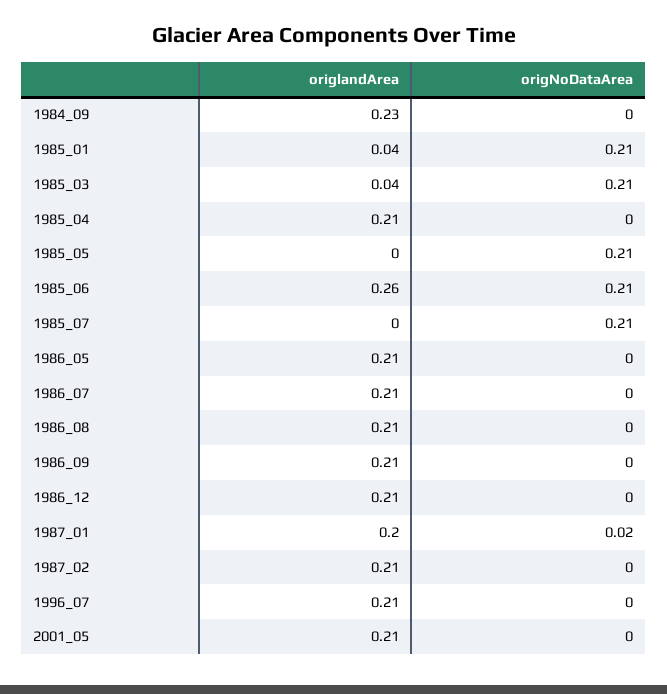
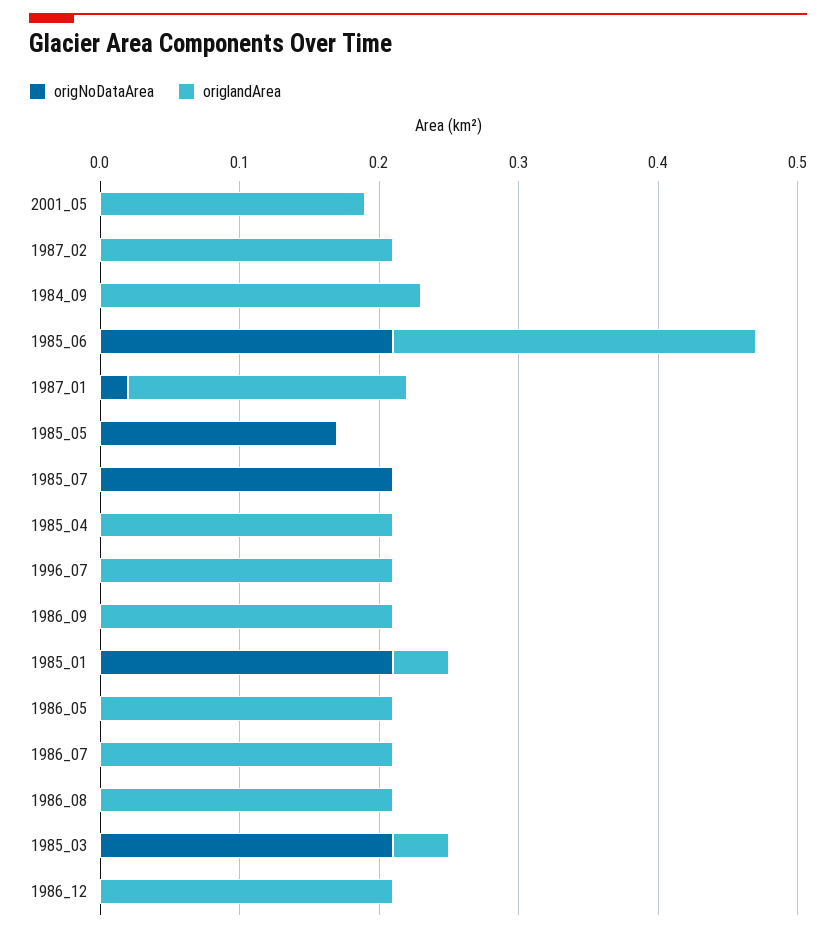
  {
    "origlandArea": {
      "1984_09": 0.23,
      "1985_01": 0.04,
      "1985_03": 0.04,
      "1985_04": 0.21,
      "1985_05": 0,
      "1985_06": 0.26,
      "1985_07": 0,
      "1986_05": 0.21,
      "1986_07": 0.21,
      "1986_08": 0.21,
      "1986_09": 0.21,
      "1986_12": 0.21,
      "1987_01": 0.2,
      "1987_02": 0.21,
      "1996_07": 0.21,
-     "2001_05": 0.21
+     "2001_05": 0.19
    },
    "origNoDataArea": {
      "1984_09": 0,
      "1985_01": 0.21,
      "1985_03": 0.21,
      "1985_04": 0,
-     "1985_05": 0.21,
+     "1985_05": 0.17,
      "1985_06": 0.21,
      "1985_07": 0.21,
      "1986_05": 0,
      "1986_07": 0,
      "1986_08": 0,
      "1986_09": 0,
      "1986_12": 0,
      "1987_01": 0.02,
      "1987_02": 0,
      "1996_07": 0,
      "2001_05": 0
    }
  }

